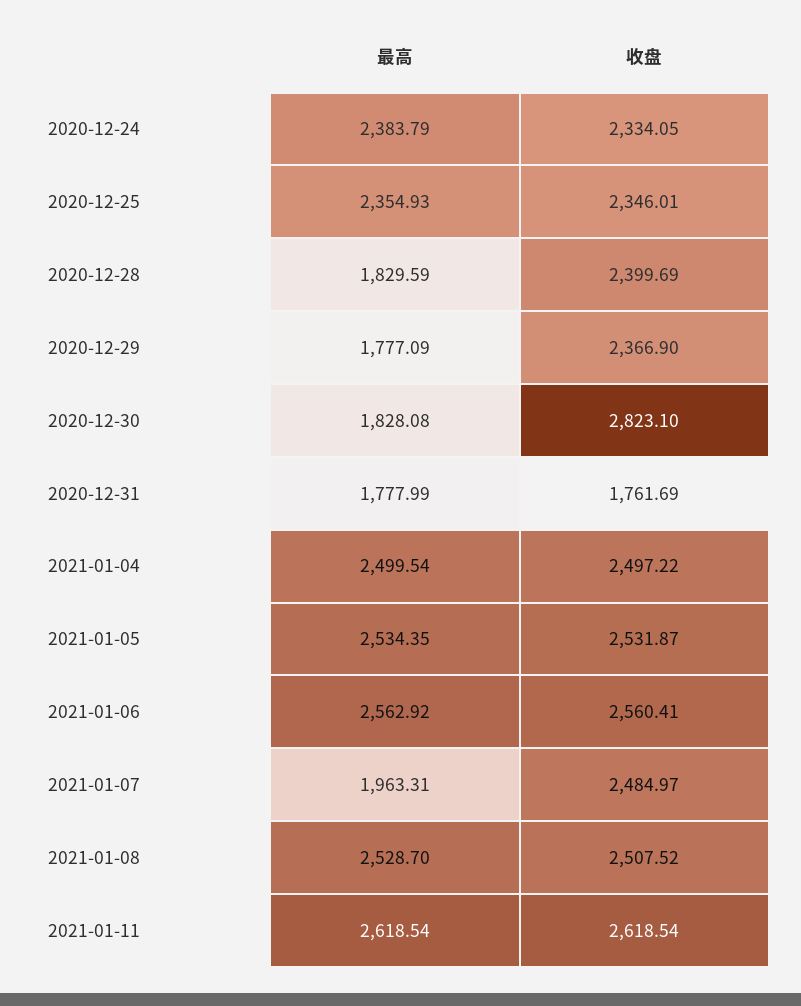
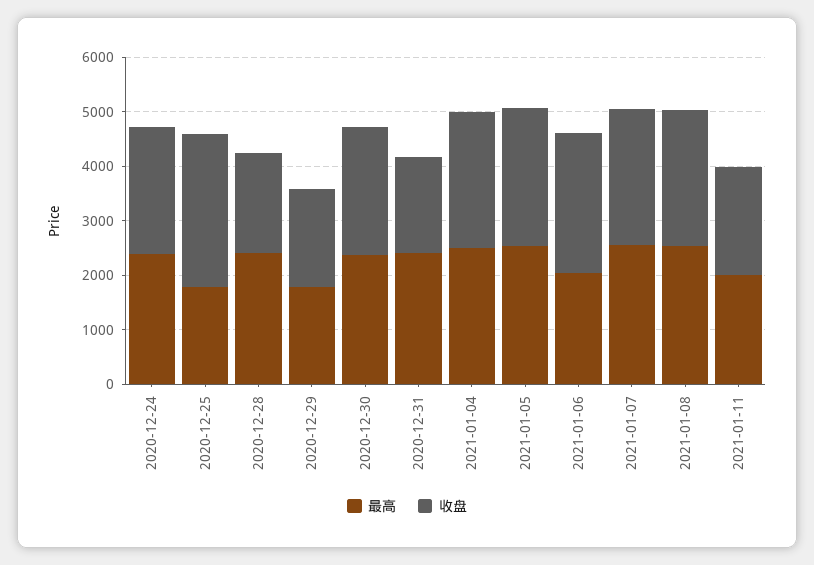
  {
    "最高": {
      "2020-12-24": 2383.79,
-     "2020-12-25": 2354.93,
+     "2020-12-25": 1800,
-     "2020-12-28": 1829.59,
+     "2020-12-28": 2400,
      "2020-12-29": 1777.09,
-     "2020-12-30": 1828.08,
+     "2020-12-30": 2400,
-     "2020-12-31": 1777.99,
+     "2020-12-31": 2400,
      "2021-01-04": 2499.54,
      "2021-01-05": 2534.35,
-     "2021-01-06": 2562.92,
+     "2021-01-06": 2000,
-     "2021-01-07": 1963.31,
+     "2021-01-07": 2600,
      "2021-01-08": 2528.7,
-     "2021-01-11": 2618.54
+     "2021-01-11": 2000
    },
    "收盘": {
      "2020-12-24": 2334.05,
-     "2020-12-25": 2346.01,
+     "2020-12-25": 2800,
-     "2020-12-28": 2399.69,
+     "2020-12-28": 1800,
-     "2020-12-29": 2366.9,
+     "2020-12-29": 1800,
-     "2020-12-30": 2823.1,
+     "2020-12-30": 2400,
      "2020-12-31": 1761.69,
      "2021-01-04": 2497.22,
      "2021-01-05": 2531.87,
      "2021-01-06": 2560.41,
      "2021-01-07": 2484.97,
      "2021-01-08": 2507.52,
-     "2021-01-11": 2618.54
+     "2021-01-11": 2000
    }
  }

